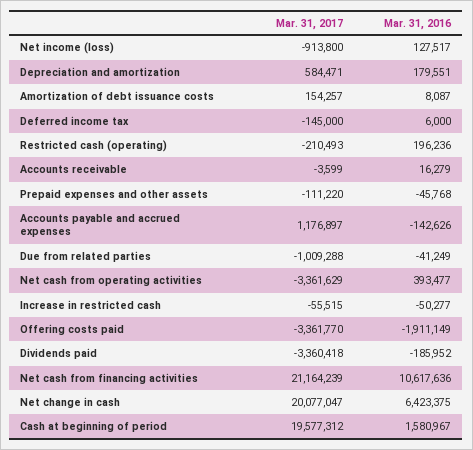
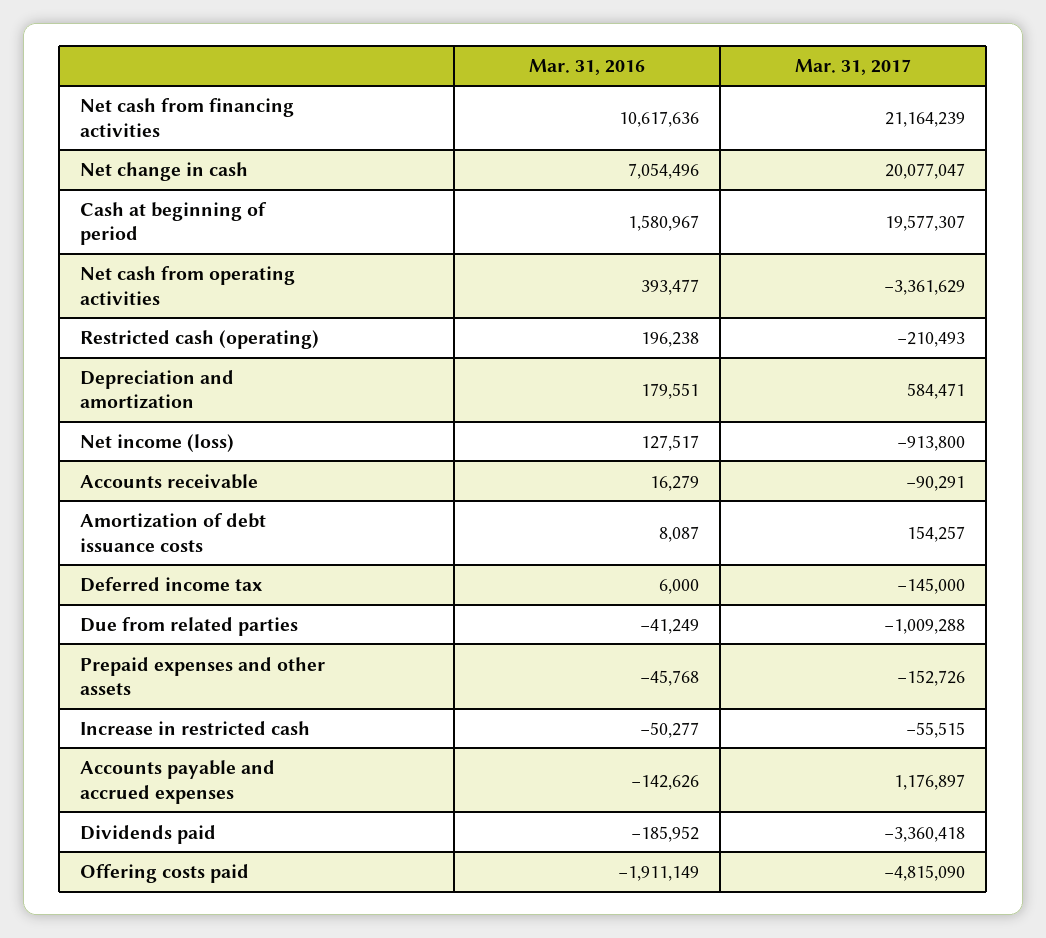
  {
    "Mar. 31, 2017": {
      "Net income (loss)": -913800,
      "Depreciation and amortization": 584471,
      "Amortization of debt issuance costs": 154257,
      "Deferred income tax": -145000,
      "Restricted cash (operating)": -210493,
-     "Accounts receivable": -3599,
+     "Accounts receivable": -90291,
-     "Prepaid expenses and other assets": -111220,
+     "Prepaid expenses and other assets": -152726,
      "Accounts payable and accrued expenses": 1176897,
      "Due from related parties": -1009288,
      "Net cash from operating activities": -3361629,
      "Increase in restricted cash": -55515,
-     "Offering costs paid": -3361770,
+     "Offering costs paid": -4815090,
      "Dividends paid": -3360418,
      "Net cash from financing activities": 21164239,
      "Net change in cash": 20077047,
-     "Cash at beginning of period": 19577312
+     "Cash at beginning of period": 19577307
    },
    "Mar. 31, 2016": {
      "Net income (loss)": 127517,
      "Depreciation and amortization": 179551,
      "Amortization of debt issuance costs": 8087,
      "Deferred income tax": 6000,
-     "Restricted cash (operating)": 196236,
+     "Restricted cash (operating)": 196238,
      "Accounts receivable": 16279,
      "Prepaid expenses and other assets": -45768,
      "Accounts payable and accrued expenses": -142626,
      "Due from related parties": -41249,
      "Net cash from operating activities": 393477,
      "Increase in restricted cash": -50277,
      "Offering costs paid": -1911149,
      "Dividends paid": -185952,
      "Net cash from financing activities": 10617636,
-     "Net change in cash": 6423375,
+     "Net change in cash": 7054496,
      "Cash at beginning of period": 1580967
    }
  }

